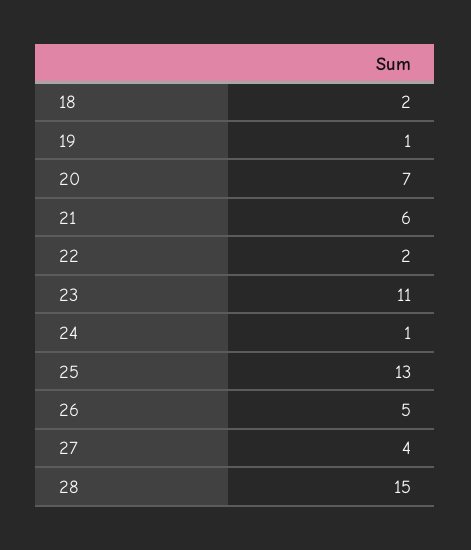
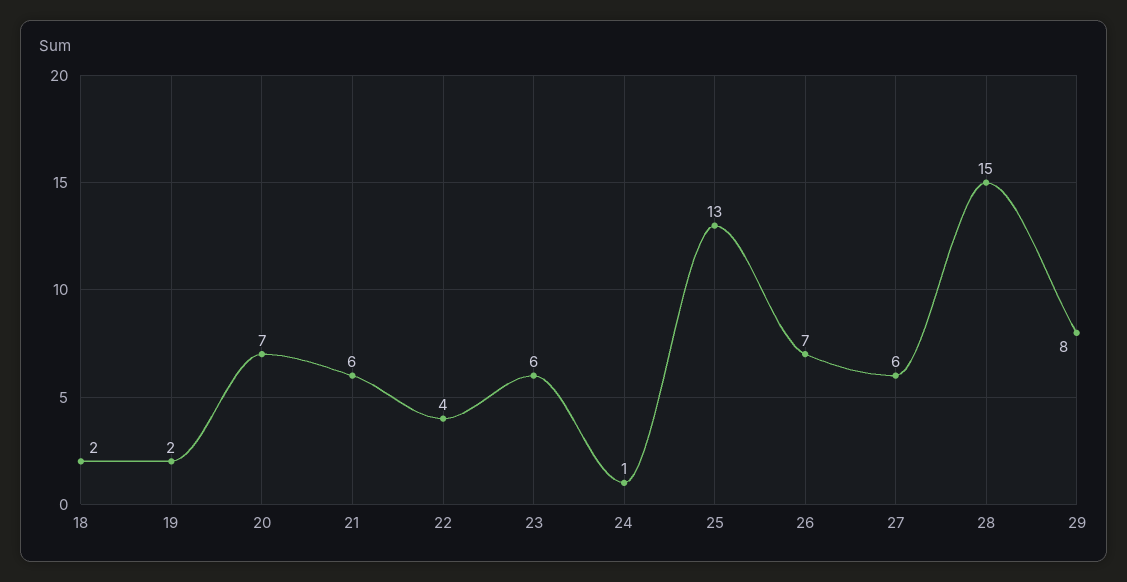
  {
    "18": 2,
-   "19": 1,
+   "19": 2,
    "20": 7,
    "21": 6,
-   "22": 2,
+   "22": 4,
-   "23": 11,
+   "23": 6,
    "24": 1,
    "25": 13,
-   "26": 5,
+   "26": 7,
-   "27": 4,
+   "27": 6,
-   "28": 15
+   "28": 15,
+   "29": 8
  }

